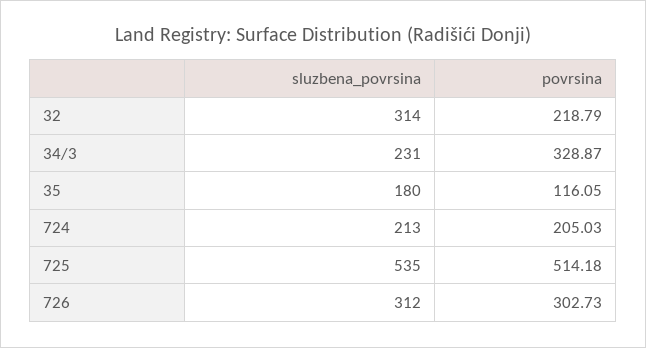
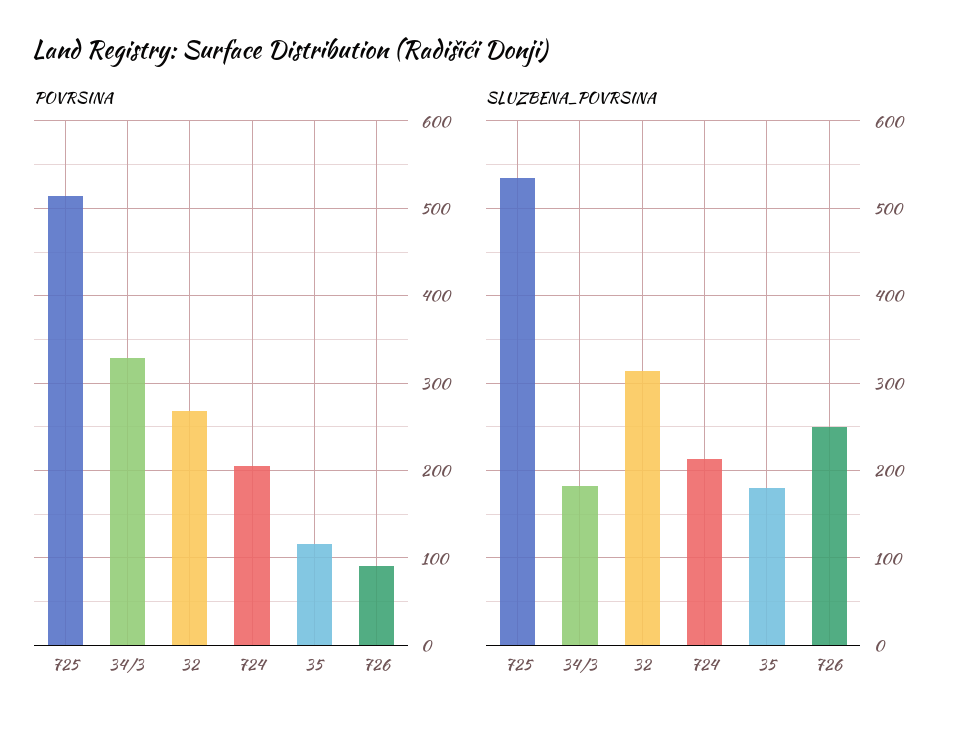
  {
    "sluzbena_povrsina": {
      "32": 314,
-     "34/3": 231,
+     "34/3": 180,
      "35": 180,
      "724": 213,
      "725": 535,
-     "726": 312
+     "726": 250
    },
    "povrsina": {
-     "32": 218.79,
+     "32": 270,
      "34/3": 328.87,
      "35": 116.05,
      "724": 205.03,
      "725": 514.18,
-     "726": 302.73
+     "726": 90
    }
  }

